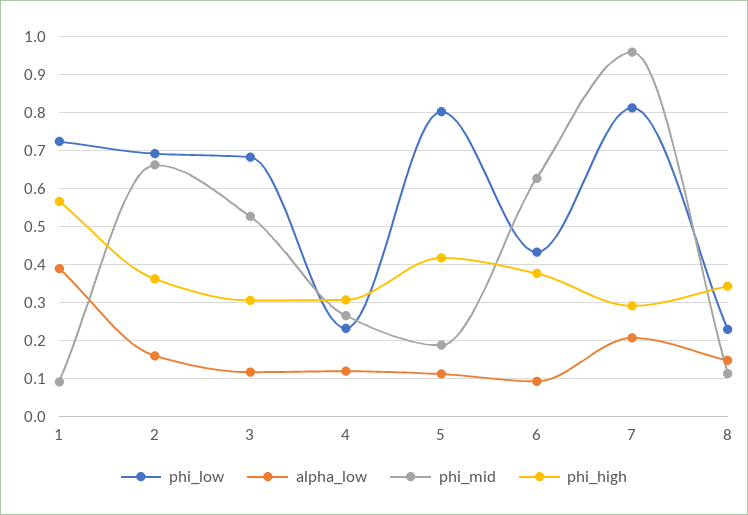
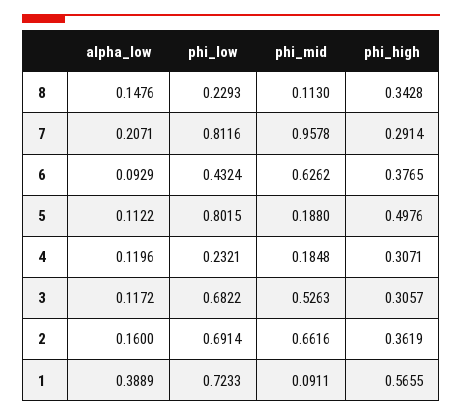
  {
    "phi_low": {
      "1": 0.7233,
      "2": 0.6914,
      "3": 0.6822,
      "4": 0.2321,
      "5": 0.8015,
      "6": 0.4324,
      "7": 0.8116,
      "8": 0.2293
    },
    "alpha_low": {
      "1": 0.3889,
      "2": 0.16,
      "3": 0.1172,
      "4": 0.1196,
      "5": 0.1122,
      "6": 0.0929,
      "7": 0.2071,
      "8": 0.1476
    },
    "phi_mid": {
      "1": 0.0911,
      "2": 0.6616,
      "3": 0.5263,
-     "4": 0.26,
+     "4": 0.1848,
      "5": 0.188,
      "6": 0.6262,
      "7": 0.9578,
      "8": 0.113
    },
    "phi_high": {
      "1": 0.5655,
      "2": 0.3619,
      "3": 0.3057,
      "4": 0.3071,
-     "5": 0.42,
+     "5": 0.4976,
      "6": 0.3765,
      "7": 0.2914,
      "8": 0.3428
    }
  }

